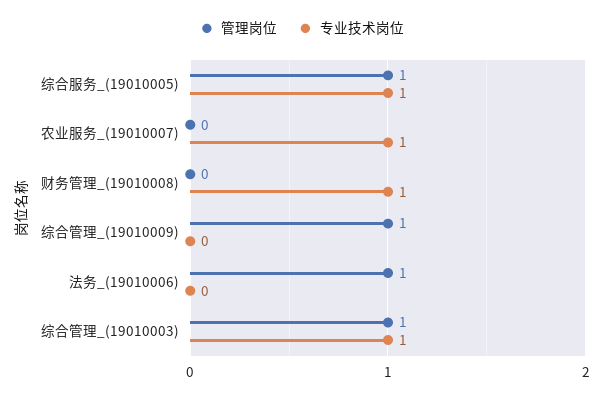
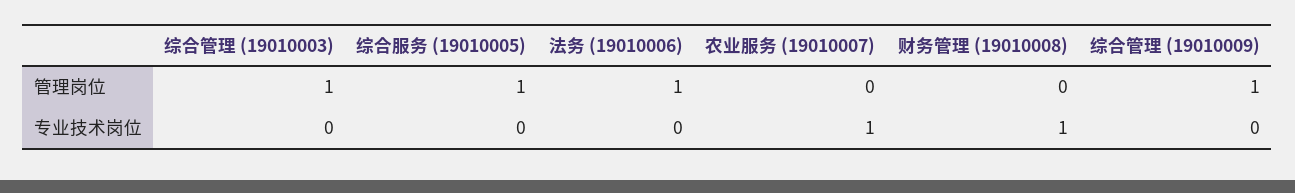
  {
    "管理岗位": {
      "综合服务_(19010005)": 1,
      "农业服务_(19010007)": 0,
      "财务管理_(19010008)": 0,
      "综合管理_(19010009)": 1,
      "法务_(19010006)": 1,
      "综合管理_(19010003)": 1
    },
    "专业技术岗位": {
-     "综合服务_(19010005)": 1,
+     "综合服务_(19010005)": 0,
      "农业服务_(19010007)": 1,
      "财务管理_(19010008)": 1,
      "综合管理_(19010009)": 0,
      "法务_(19010006)": 0,
-     "综合管理_(19010003)": 1
+     "综合管理_(19010003)": 0
    }
  }

